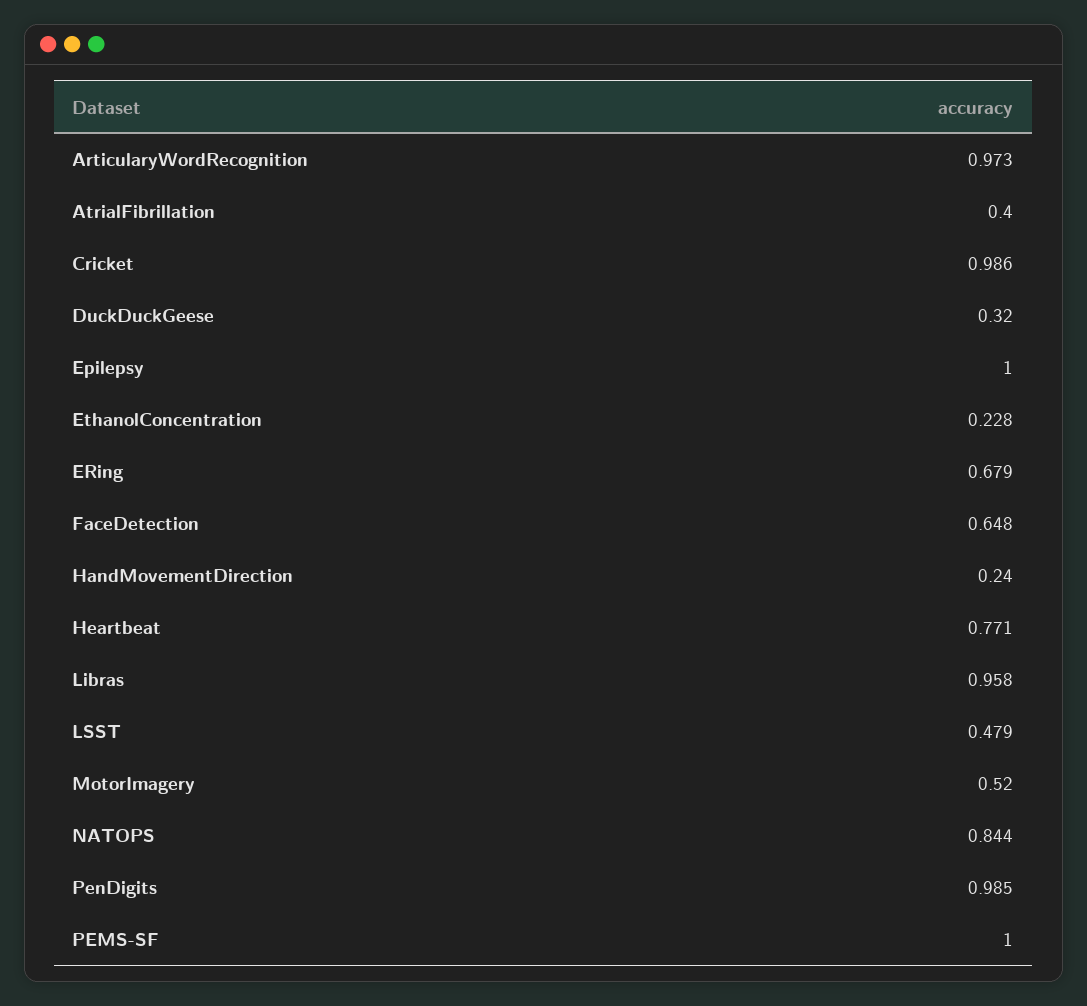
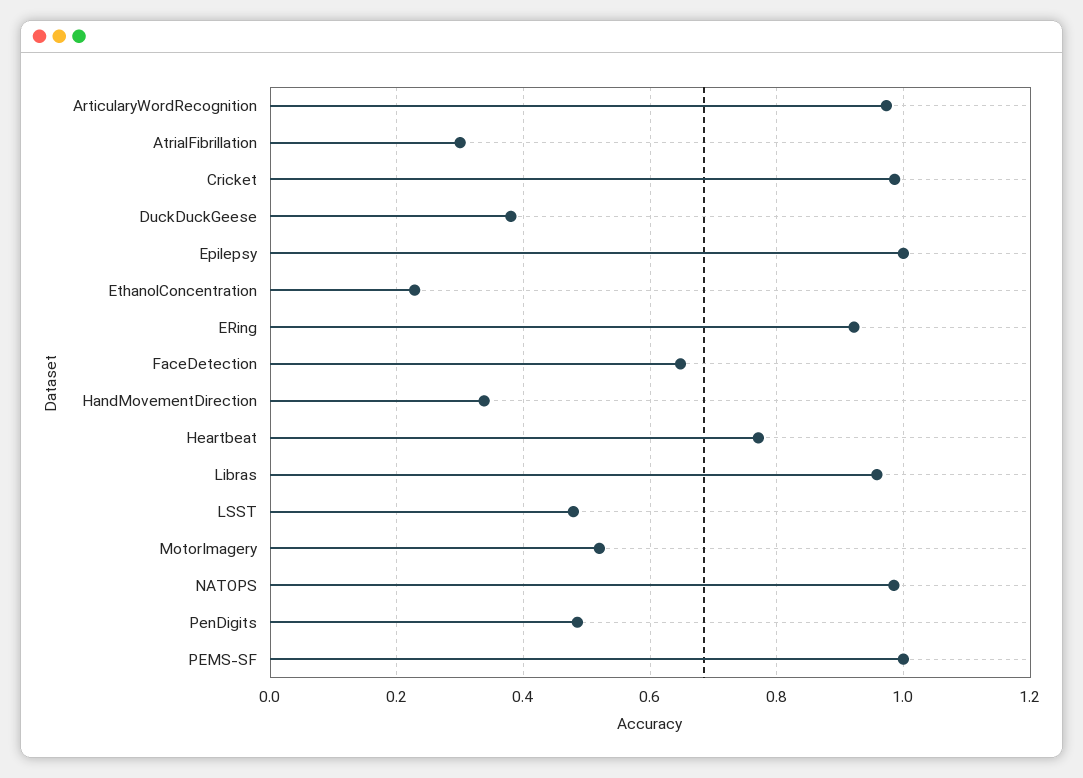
  {
    "ArticularyWordRecognition": 0.973,
-   "AtrialFibrillation": 0.4,
+   "AtrialFibrillation": 0.3,
    "Cricket": 0.986,
-   "DuckDuckGeese": 0.32,
+   "DuckDuckGeese": 0.38,
    "Epilepsy": 1,
    "EthanolConcentration": 0.228,
-   "ERing": 0.679,
+   "ERing": 0.92,
    "FaceDetection": 0.648,
-   "HandMovementDirection": 0.24,
+   "HandMovementDirection": 0.34,
    "Heartbeat": 0.771,
    "Libras": 0.958,
    "LSST": 0.479,
    "MotorImagery": 0.52,
-   "NATOPS": 0.844,
+   "NATOPS": 0.98,
-   "PenDigits": 0.985,
+   "PenDigits": 0.48,
    "PEMS-SF": 1
  }

